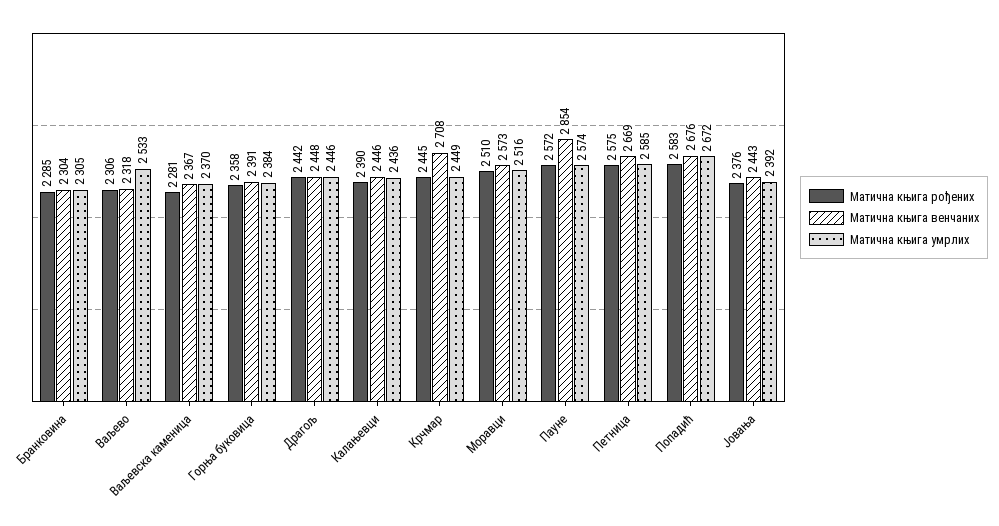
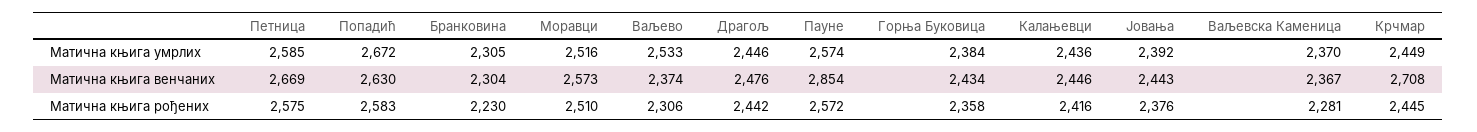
  {
    "Матична књига рођених": {
-     "Бранковина": 2285,
+     "Бранковина": 2230,
      "Ваљево": 2306,
      "Ваљевска каменица": 2281,
      "Горња буковица": 2358,
      "Драгољ": 2442,
-     "Калањевци": 2390,
+     "Калањевци": 2416,
      "Крчмар": 2445,
      "Моравци": 2510,
      "Пауне": 2572,
      "Петница": 2575,
      "Попадић": 2583,
      "Јовања": 2376
    },
    "Матична књига венчаних": {
      "Бранковина": 2304,
-     "Ваљево": 2318,
+     "Ваљево": 2374,
      "Ваљевска каменица": 2367,
-     "Горња буковица": 2391,
+     "Горња буковица": 2434,
-     "Драгољ": 2448,
+     "Драгољ": 2476,
      "Калањевци": 2446,
      "Крчмар": 2708,
      "Моравци": 2573,
      "Пауне": 2854,
      "Петница": 2669,
-     "Попадић": 2676,
+     "Попадић": 2630,
      "Јовања": 2443
    },
    "Матична књига умрлих": {
      "Бранковина": 2305,
      "Ваљево": 2533,
      "Ваљевска каменица": 2370,
      "Горња буковица": 2384,
      "Драгољ": 2446,
      "Калањевци": 2436,
      "Крчмар": 2449,
      "Моравци": 2516,
      "Пауне": 2574,
      "Петница": 2585,
      "Попадић": 2672,
      "Јовања": 2392
    }
  }

